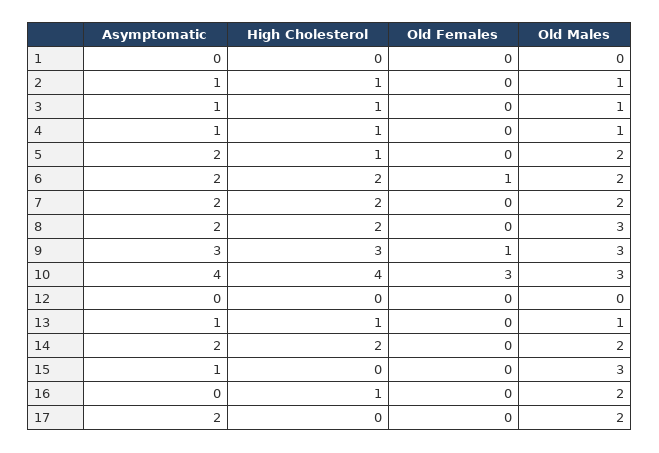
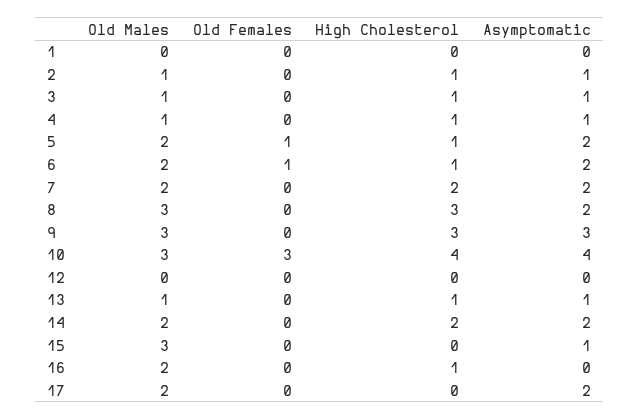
  {
    "Asymptomatic": {
      "1": 0,
      "2": 1,
      "3": 1,
      "4": 1,
      "5": 2,
      "6": 2,
      "7": 2,
      "8": 2,
      "9": 3,
      "10": 4,
      "12": 0,
      "13": 1,
      "14": 2,
      "15": 1,
      "16": 0,
      "17": 2
    },
    "High Cholesterol": {
      "1": 0,
      "2": 1,
      "3": 1,
      "4": 1,
      "5": 1,
-     "6": 2,
+     "6": 1,
      "7": 2,
-     "8": 2,
+     "8": 3,
      "9": 3,
      "10": 4,
      "12": 0,
      "13": 1,
      "14": 2,
      "15": 0,
      "16": 1,
      "17": 0
    },
    "Old Females": {
      "1": 0,
      "2": 0,
      "3": 0,
      "4": 0,
-     "5": 0,
+     "5": 1,
      "6": 1,
      "7": 0,
      "8": 0,
-     "9": 1,
+     "9": 0,
      "10": 3,
      "12": 0,
      "13": 0,
      "14": 0,
      "15": 0,
      "16": 0,
      "17": 0
    },
    "Old Males": {
      "1": 0,
      "2": 1,
      "3": 1,
      "4": 1,
      "5": 2,
      "6": 2,
      "7": 2,
      "8": 3,
      "9": 3,
      "10": 3,
      "12": 0,
      "13": 1,
      "14": 2,
      "15": 3,
      "16": 2,
      "17": 2
    }
  }

